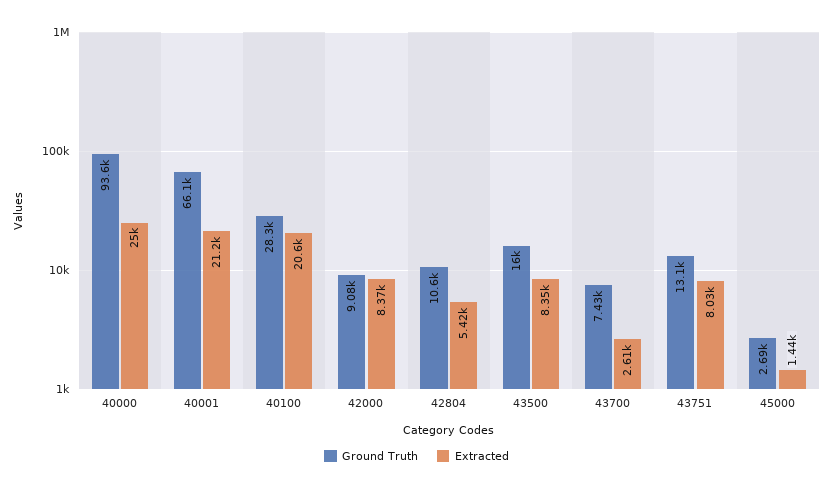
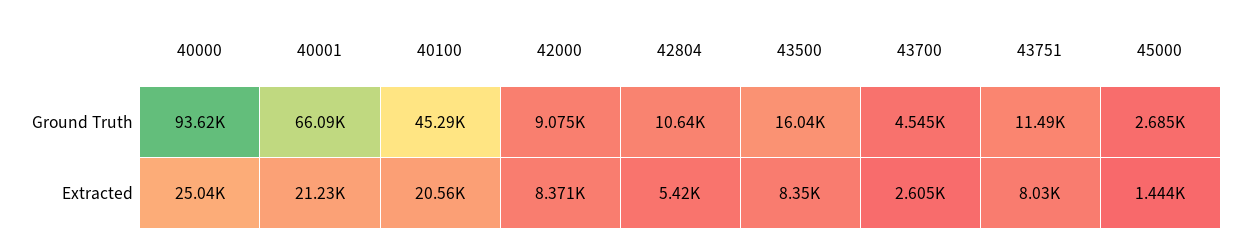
  {
    "Ground Truth": {
      "40000": 93620,
      "40001": 66090,
-     "40100": 28300,
+     "40100": 45290,
      "42000": 9075,
      "42804": 10640,
      "43500": 16040,
-     "43700": 7430,
+     "43700": 4545,
-     "43751": 13100,
+     "43751": 11490,
      "45000": 2685
    },
    "Extracted": {
      "40000": 25040,
      "40001": 21230,
      "40100": 20560,
      "42000": 8371,
      "42804": 5420,
      "43500": 8350,
      "43700": 2605,
      "43751": 8030,
      "45000": 1444
    }
  }

